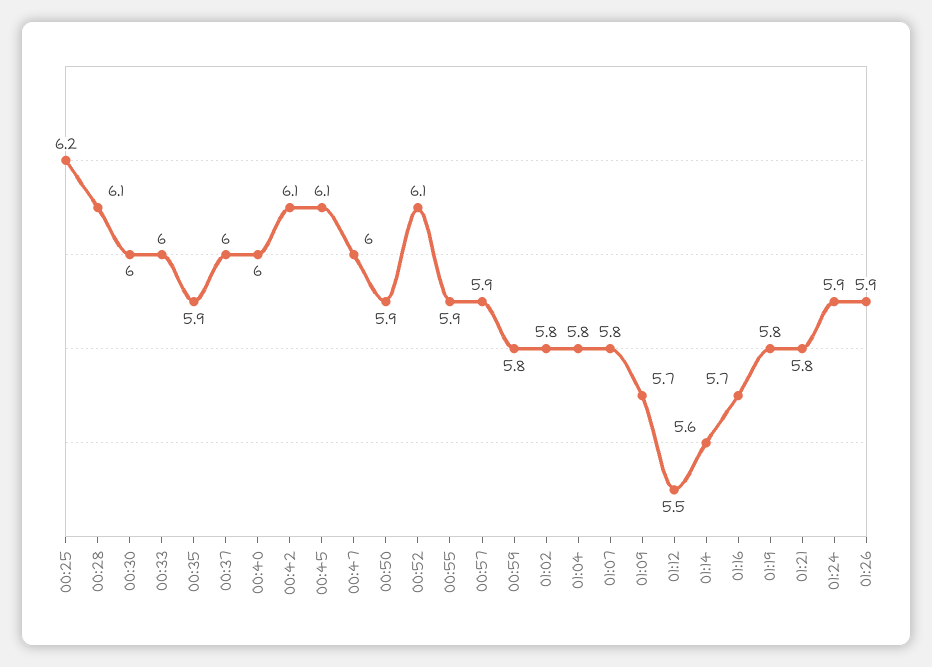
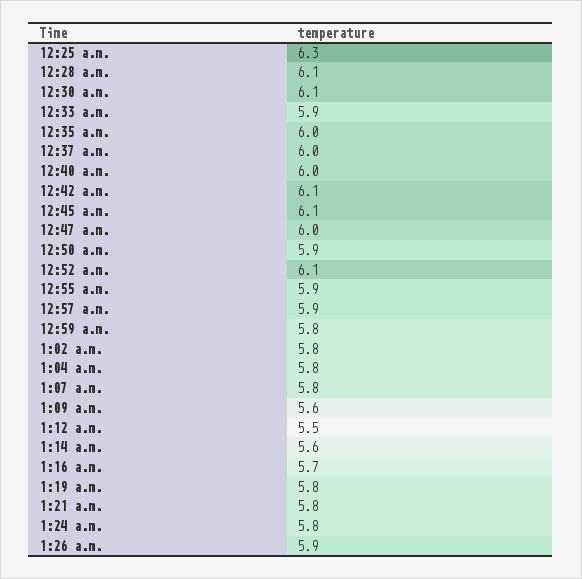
  {
-   "00:25": 6.2,
+   "00:25": 6.3,
    "00:28": 6.1,
-   "00:30": 6,
+   "00:30": 6.1,
-   "00:33": 6,
+   "00:33": 5.9,
-   "00:35": 5.9,
+   "00:35": 6,
    "00:37": 6,
    "00:40": 6,
    "00:42": 6.1,
    "00:45": 6.1,
    "00:47": 6,
    "00:50": 5.9,
    "00:52": 6.1,
    "00:55": 5.9,
    "00:57": 5.9,
    "00:59": 5.8,
    "01:02": 5.8,
    "01:04": 5.8,
    "01:07": 5.8,
-   "01:09": 5.7,
+   "01:09": 5.6,
    "01:12": 5.5,
    "01:14": 5.6,
    "01:16": 5.7,
    "01:19": 5.8,
    "01:21": 5.8,
-   "01:24": 5.9,
+   "01:24": 5.8,
    "01:26": 5.9
  }

